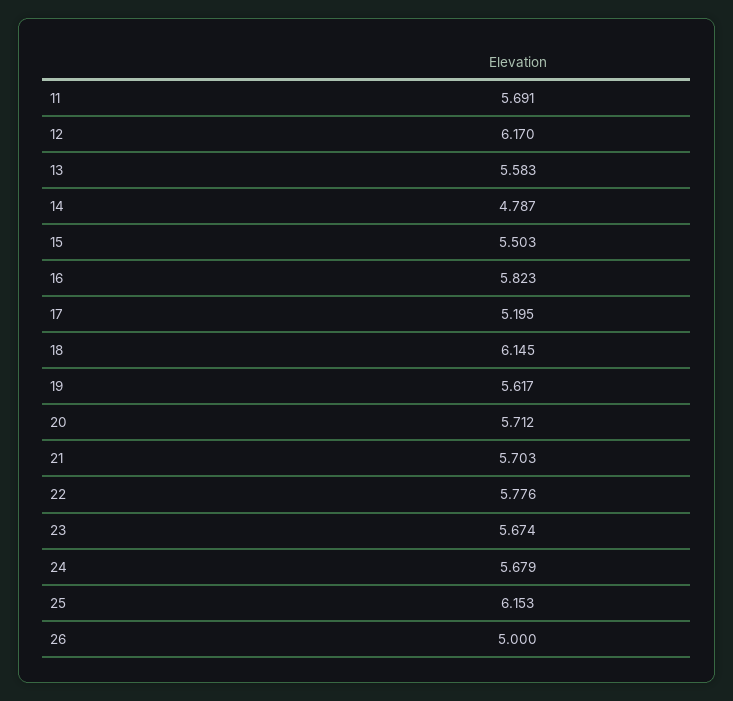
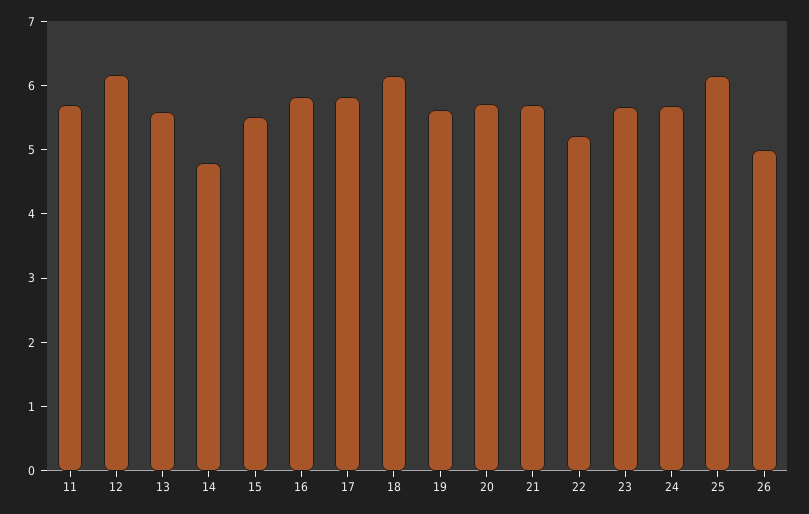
  {
    "11": 5.691,
    "12": 6.17,
    "13": 5.583,
    "14": 4.787,
    "15": 5.503,
    "16": 5.823,
-   "17": 5.195,
+   "17": 5.8,
    "18": 6.145,
    "19": 5.617,
    "20": 5.712,
    "21": 5.703,
-   "22": 5.776,
+   "22": 5.2,
    "23": 5.674,
    "24": 5.679,
    "25": 6.153,
    "26": 5
  }

